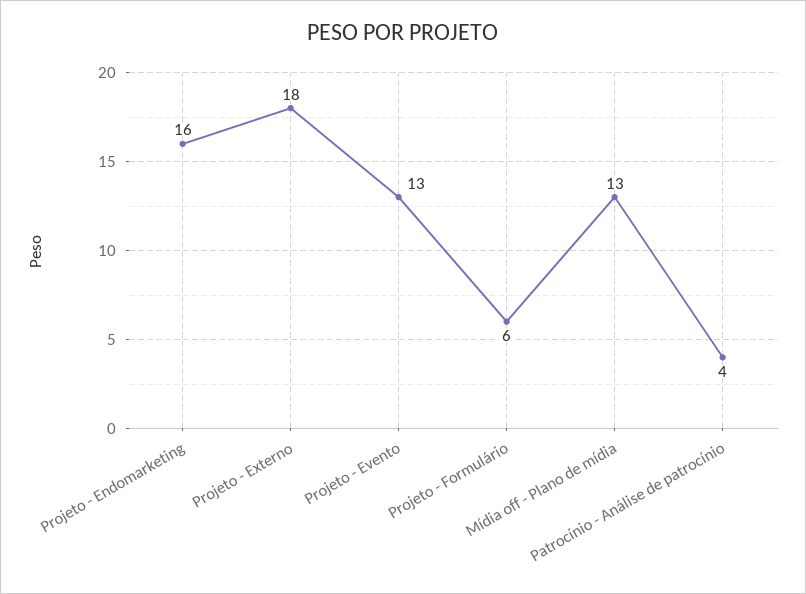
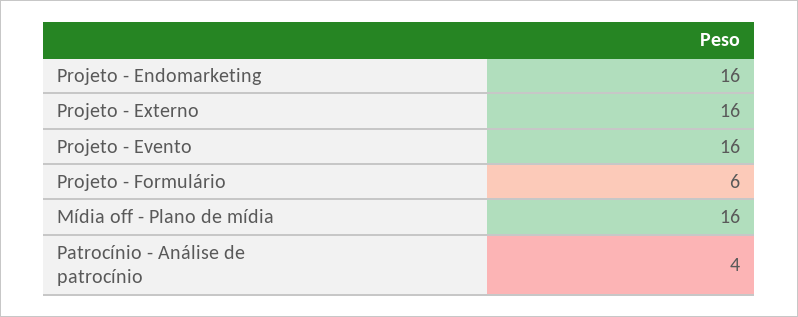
  {
    "Projeto - Endomarketing": 16,
-   "Projeto - Externo": 18,
+   "Projeto - Externo": 16,
-   "Projeto - Evento": 13,
+   "Projeto - Evento": 16,
    "Projeto - Formulário": 6,
-   "Mídia off - Plano de mídia": 13,
+   "Mídia off - Plano de mídia": 16,
    "Patrocínio - Análise de patrocínio": 4
  }

